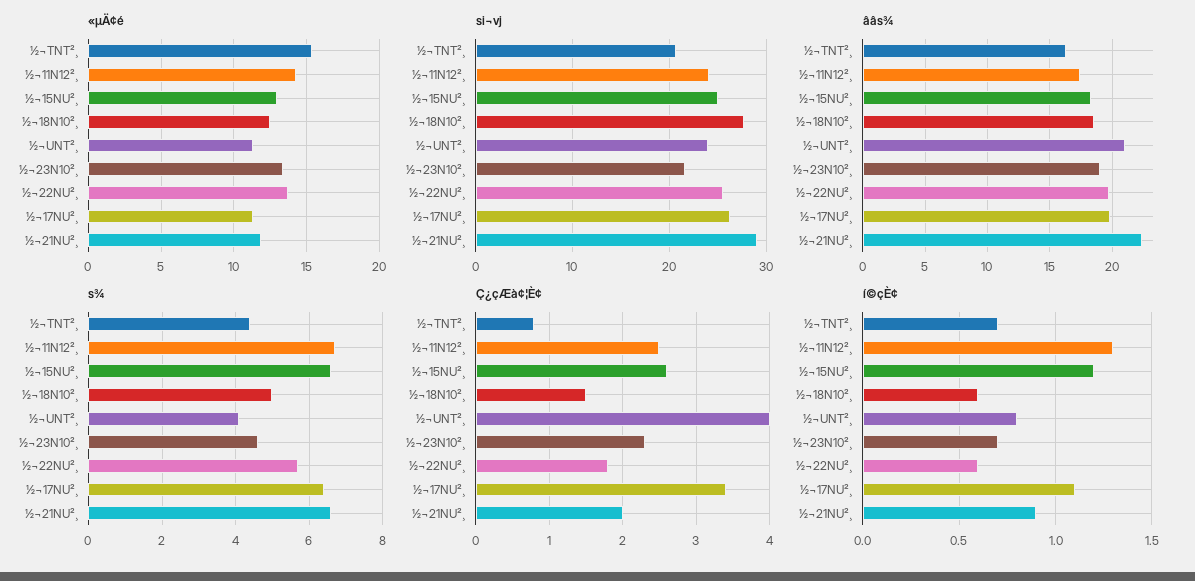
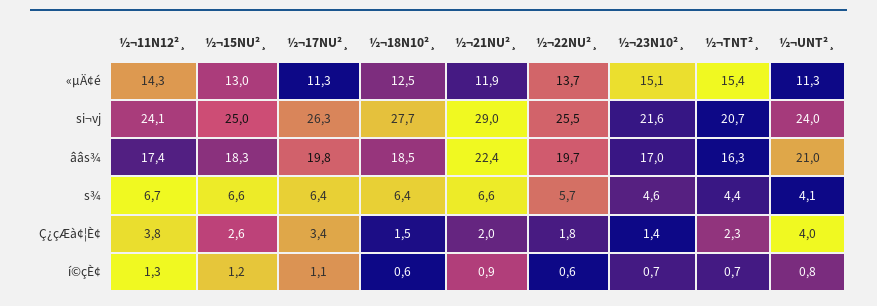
  {
    "«µÄ¢é": {
      "½¬TNT²¸": 15.4,
      "½¬11N12²¸": 14.3,
      "½¬15NU²¸": 13,
      "½¬18N10²¸": 12.5,
      "½¬UNT²¸": 11.3,
-     "½¬23N10²¸": 13.5,
+     "½¬23N10²¸": 15.1,
      "½¬22NU²¸": 13.7,
      "½¬17NU²¸": 11.3,
      "½¬21NU²¸": 11.9
    },
    "si¬vj": {
      "½¬TNT²¸": 20.7,
      "½¬11N12²¸": 24.1,
      "½¬15NU²¸": 25,
      "½¬18N10²¸": 27.7,
      "½¬UNT²¸": 24,
      "½¬23N10²¸": 21.6,
      "½¬22NU²¸": 25.5,
      "½¬17NU²¸": 26.3,
      "½¬21NU²¸": 29
    },
    "ââs¾": {
      "½¬TNT²¸": 16.3,
      "½¬11N12²¸": 17.4,
      "½¬15NU²¸": 18.3,
      "½¬18N10²¸": 18.5,
      "½¬UNT²¸": 21,
-     "½¬23N10²¸": 19,
+     "½¬23N10²¸": 17,
      "½¬22NU²¸": 19.7,
      "½¬17NU²¸": 19.8,
      "½¬21NU²¸": 22.4
    },
    "s¾": {
      "½¬TNT²¸": 4.4,
      "½¬11N12²¸": 6.7,
      "½¬15NU²¸": 6.6,
-     "½¬18N10²¸": 5,
+     "½¬18N10²¸": 6.4,
      "½¬UNT²¸": 4.1,
      "½¬23N10²¸": 4.6,
      "½¬22NU²¸": 5.7,
      "½¬17NU²¸": 6.4,
      "½¬21NU²¸": 6.6
    },
    "Ç¿çÆà¢¦È¢": {
-     "½¬TNT²¸": 0.8,
+     "½¬TNT²¸": 2.3,
-     "½¬11N12²¸": 2.5,
+     "½¬11N12²¸": 3.8,
      "½¬15NU²¸": 2.6,
      "½¬18N10²¸": 1.5,
      "½¬UNT²¸": 4,
-     "½¬23N10²¸": 2.3,
+     "½¬23N10²¸": 1.4,
      "½¬22NU²¸": 1.8,
      "½¬17NU²¸": 3.4,
      "½¬21NU²¸": 2
    },
    "í©çÈ¢": {
      "½¬TNT²¸": 0.7,
      "½¬11N12²¸": 1.3,
      "½¬15NU²¸": 1.2,
      "½¬18N10²¸": 0.6,
      "½¬UNT²¸": 0.8,
      "½¬23N10²¸": 0.7,
      "½¬22NU²¸": 0.6,
      "½¬17NU²¸": 1.1,
      "½¬21NU²¸": 0.9
    }
  }

